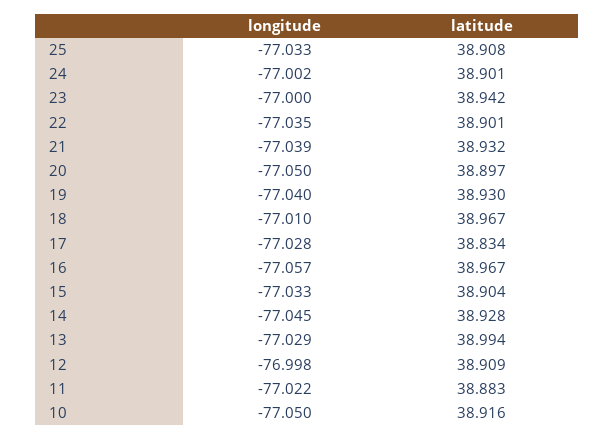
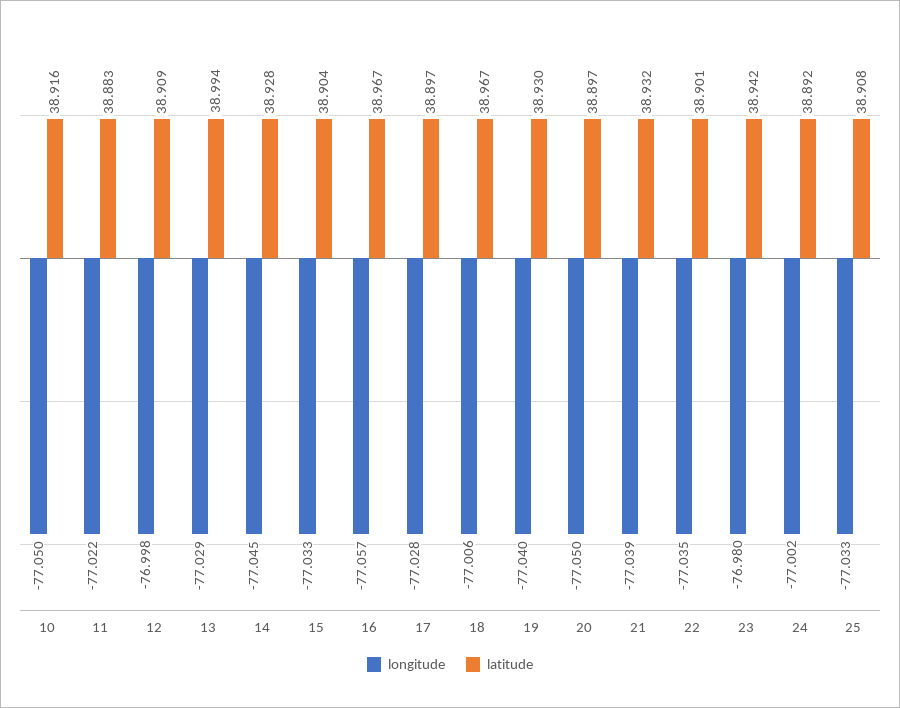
  {
    "longitude": {
      "25": -77.033,
      "24": -77.002,
-     "23": -77,
+     "23": -76.98,
      "22": -77.035,
      "21": -77.039,
      "20": -77.05,
      "19": -77.04,
-     "18": -77.01,
+     "18": -77.006,
      "17": -77.028,
      "16": -77.057,
      "15": -77.033,
      "14": -77.045,
      "13": -77.029,
      "12": -76.998,
      "11": -77.022,
      "10": -77.05
    },
    "latitude": {
      "25": 38.908,
-     "24": 38.901,
+     "24": 38.892,
      "23": 38.942,
      "22": 38.901,
      "21": 38.932,
      "20": 38.897,
      "19": 38.93,
      "18": 38.967,
-     "17": 38.834,
+     "17": 38.897,
      "16": 38.967,
      "15": 38.904,
      "14": 38.928,
      "13": 38.994,
      "12": 38.909,
      "11": 38.883,
      "10": 38.916
    }
  }

